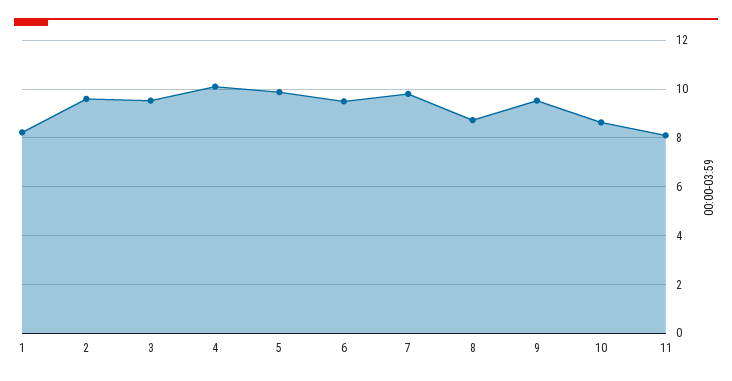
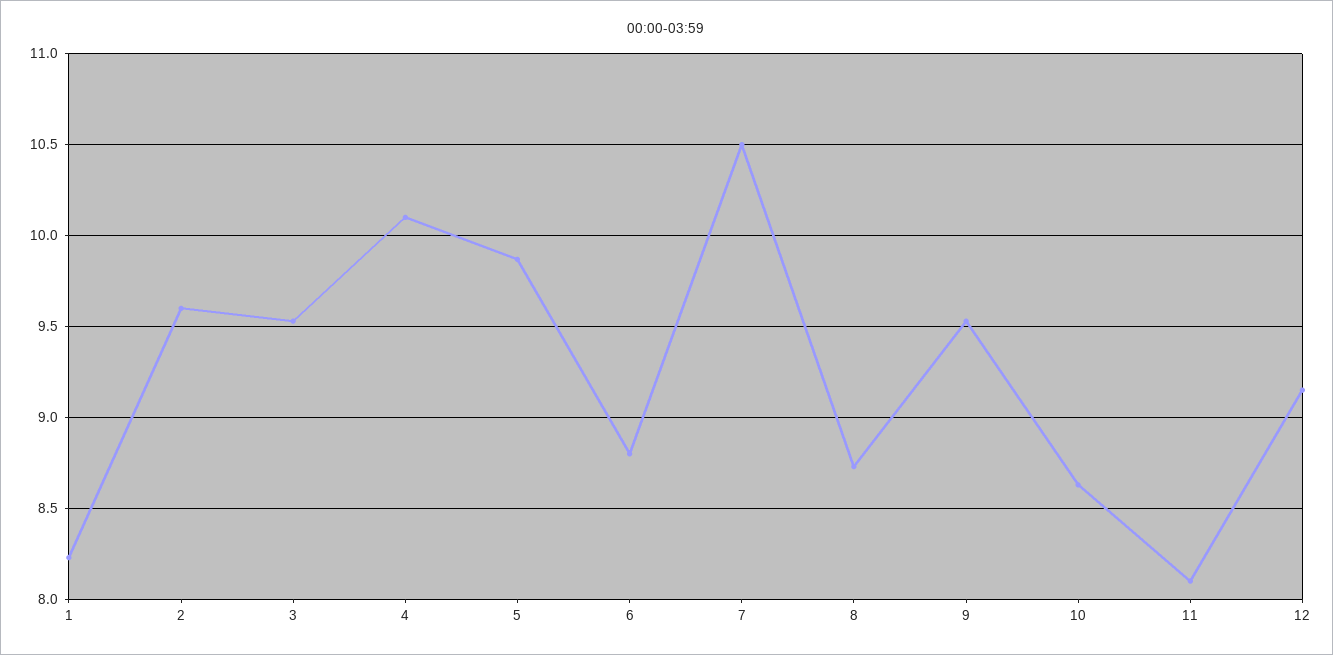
  {
    "1": 8.25,
    "2": 9.6,
    "3": 9.55,
    "4": 10.1,
    "5": 9.85,
-   "6": 9.5,
+   "6": 8.8,
-   "7": 9.75,
+   "7": 10.5,
    "8": 8.75,
    "9": 9.55,
    "10": 8.65,
-   "11": 8.1
+   "11": 8.1,
+   "12": 9.15
  }

